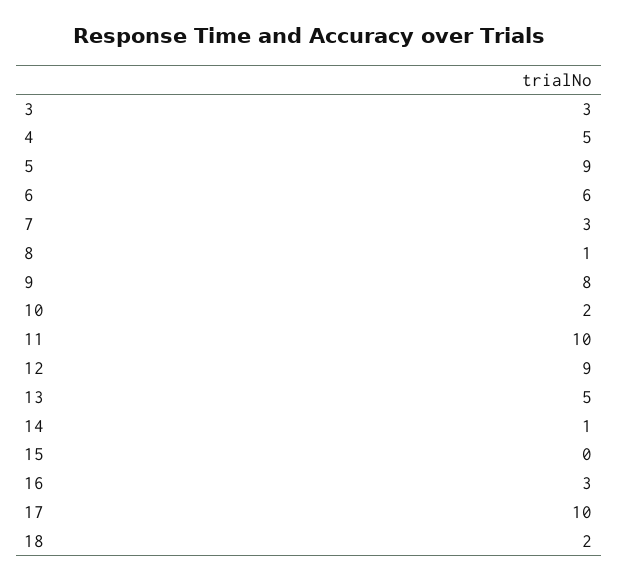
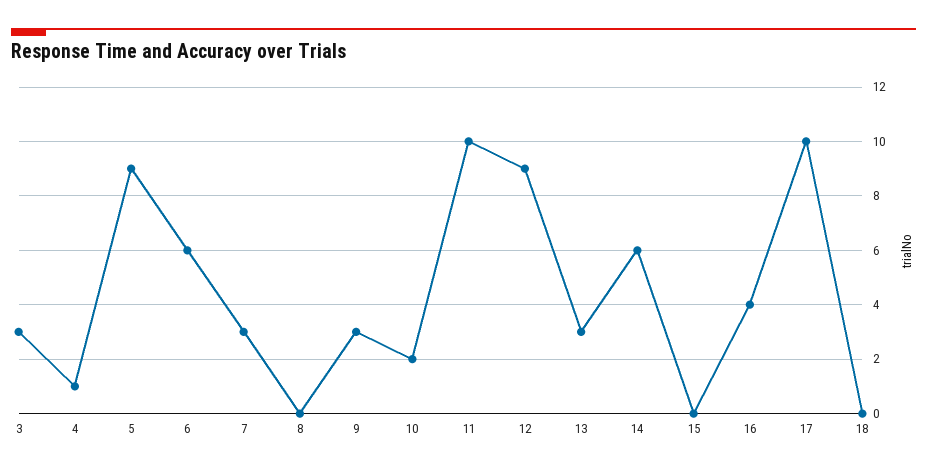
  {
    "3": 3,
-   "4": 5,
+   "4": 1,
    "5": 9,
    "6": 6,
    "7": 3,
-   "8": 1,
+   "8": 0,
-   "9": 8,
+   "9": 3,
    "10": 2,
    "11": 10,
    "12": 9,
-   "13": 5,
+   "13": 3,
-   "14": 1,
+   "14": 6,
    "15": 0,
-   "16": 3,
+   "16": 4,
    "17": 10,
-   "18": 2
+   "18": 0
  }

